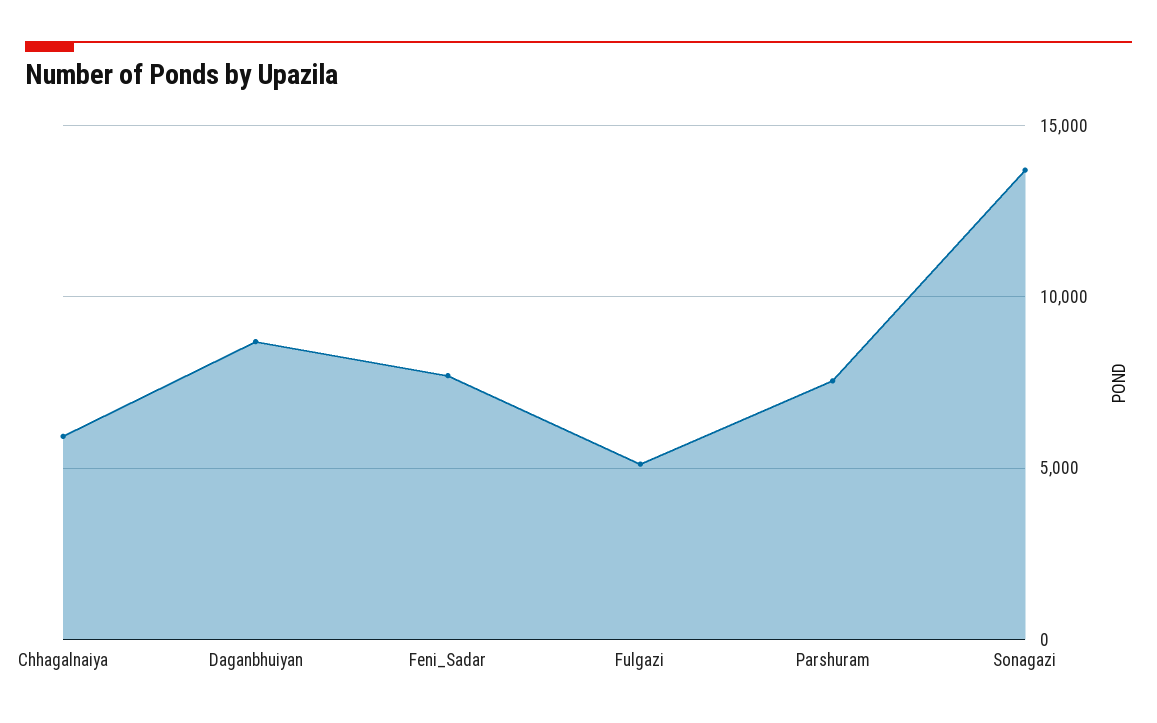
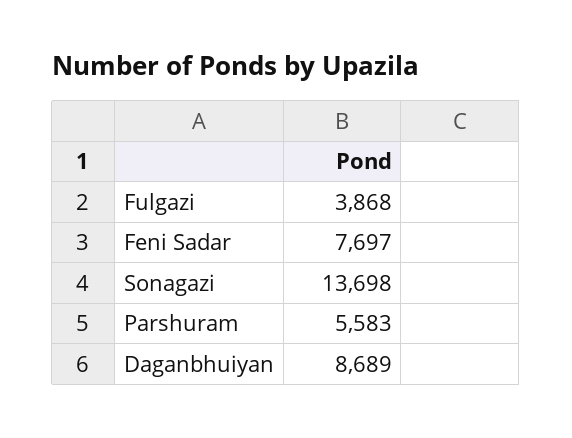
  {
-   "Chhagalnaiya": 6000,
    "Daganbhuiyan": 8689,
    "Feni_Sadar": 7697,
-   "Fulgazi": 5000,
+   "Fulgazi": 3868,
-   "Parshuram": 7500,
+   "Parshuram": 5583,
    "Sonagazi": 13698
  }

